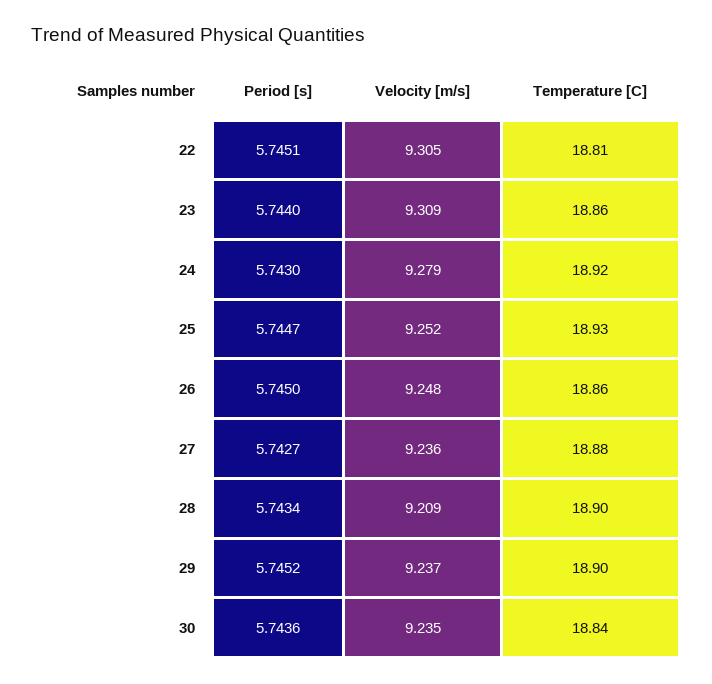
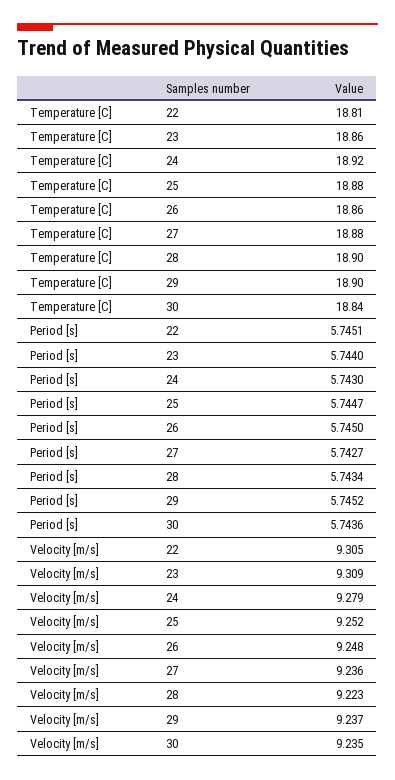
  {
    "Period [s]": {
      "22": 5.7451,
      "23": 5.744,
      "24": 5.743,
      "25": 5.7447,
      "26": 5.745,
      "27": 5.7427,
      "28": 5.7434,
      "29": 5.7452,
      "30": 5.7436
    },
    "Velocity [m/s]": {
      "22": 9.305,
      "23": 9.309,
      "24": 9.279,
      "25": 9.252,
      "26": 9.248,
      "27": 9.236,
-     "28": 9.209,
+     "28": 9.223,
      "29": 9.237,
      "30": 9.235
    },
    "Temperature [C]": {
      "22": 18.81,
      "23": 18.86,
      "24": 18.92,
-     "25": 18.93,
+     "25": 18.88,
      "26": 18.86,
      "27": 18.88,
      "28": 18.9,
      "29": 18.9,
      "30": 18.84
    }
  }

